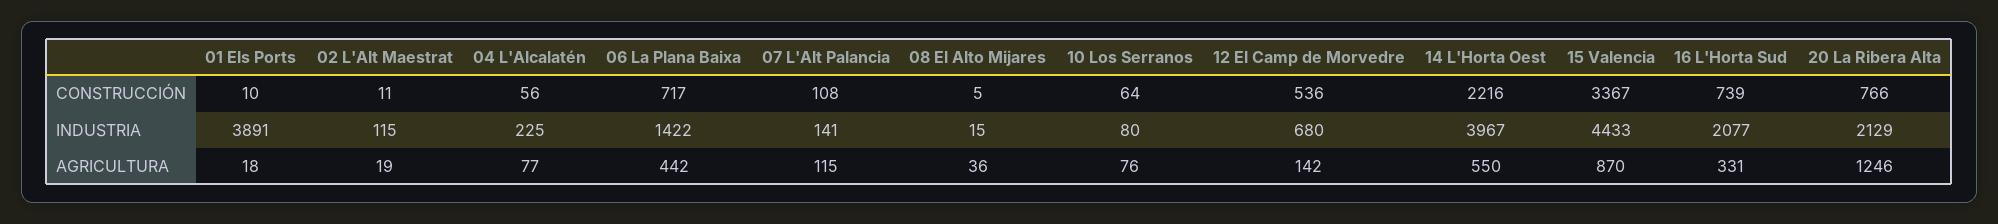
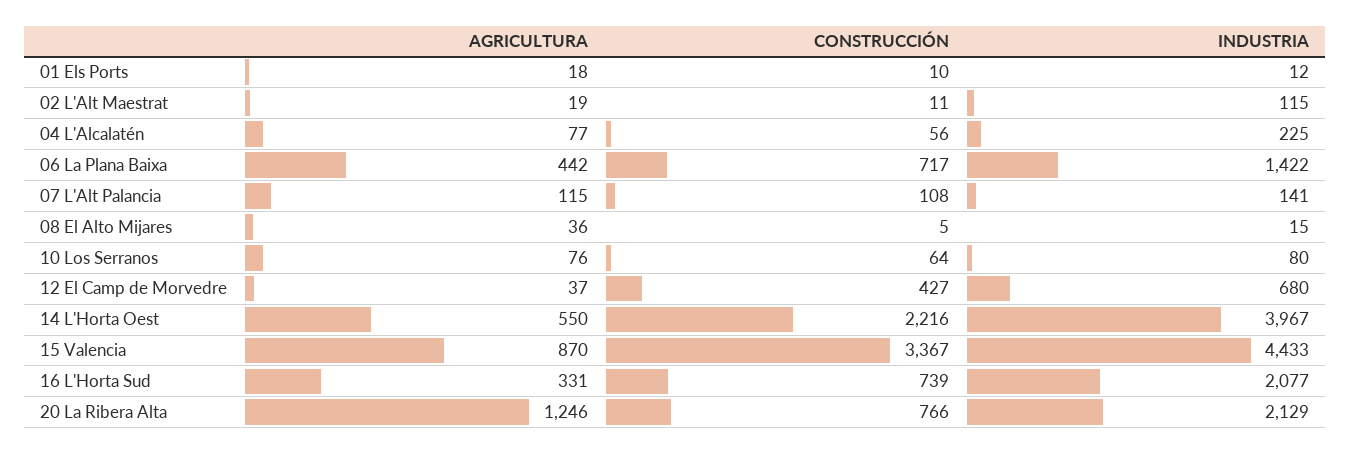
  {
    "01 Els Ports": {
      "CONSTRUCCIÓN": 10,
-     "INDUSTRIA": 3891,
+     "INDUSTRIA": 12,
      "AGRICULTURA": 18
    },
    "02 L'Alt Maestrat": {
      "CONSTRUCCIÓN": 11,
      "INDUSTRIA": 115,
      "AGRICULTURA": 19
    },
    "04 L'Alcalatén": {
      "CONSTRUCCIÓN": 56,
      "INDUSTRIA": 225,
      "AGRICULTURA": 77
    },
    "06 La Plana Baixa": {
      "CONSTRUCCIÓN": 717,
      "INDUSTRIA": 1422,
      "AGRICULTURA": 442
    },
    "07 L'Alt Palancia": {
      "CONSTRUCCIÓN": 108,
      "INDUSTRIA": 141,
      "AGRICULTURA": 115
    },
    "08 El Alto Mijares": {
      "CONSTRUCCIÓN": 5,
      "INDUSTRIA": 15,
      "AGRICULTURA": 36
    },
    "10 Los Serranos": {
      "CONSTRUCCIÓN": 64,
      "INDUSTRIA": 80,
      "AGRICULTURA": 76
    },
    "12 El Camp de Morvedre": {
-     "CONSTRUCCIÓN": 536,
+     "CONSTRUCCIÓN": 427,
      "INDUSTRIA": 680,
-     "AGRICULTURA": 142
+     "AGRICULTURA": 37
    },
    "14 L'Horta Oest": {
      "CONSTRUCCIÓN": 2216,
      "INDUSTRIA": 3967,
      "AGRICULTURA": 550
    },
    "15 Valencia": {
      "CONSTRUCCIÓN": 3367,
      "INDUSTRIA": 4433,
      "AGRICULTURA": 870
    },
    "16 L'Horta Sud": {
      "CONSTRUCCIÓN": 739,
      "INDUSTRIA": 2077,
      "AGRICULTURA": 331
    },
    "20 La Ribera Alta": {
      "CONSTRUCCIÓN": 766,
      "INDUSTRIA": 2129,
      "AGRICULTURA": 1246
    }
  }

